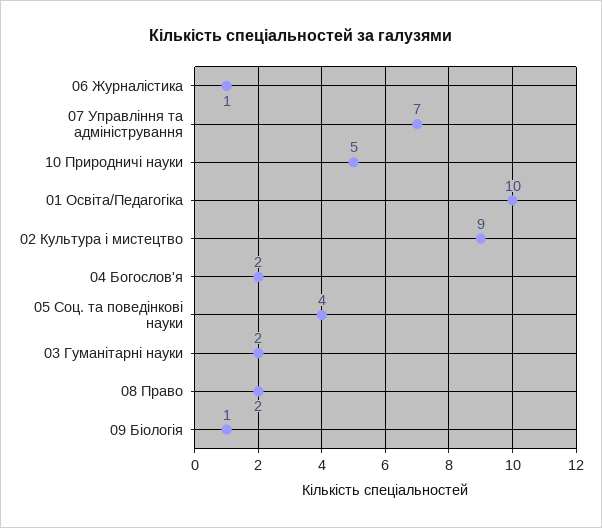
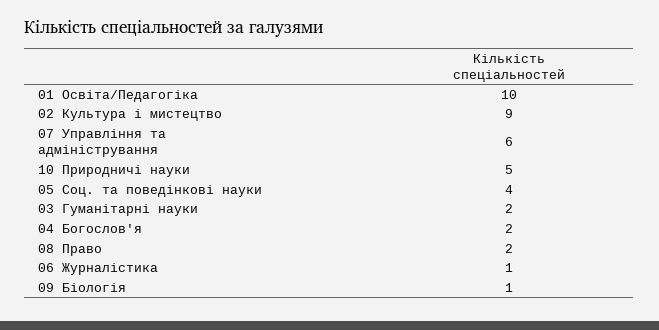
  {
    "06 Журналістика": 1,
-   "07 Управління та адміністрування": 7,
+   "07 Управління та адміністрування": 6,
    "10 Природничі науки": 5,
    "01 Освіта/Педагогіка": 10,
    "02 Культура і мистецтво": 9,
    "04 Богослов'я": 2,
    "05 Соц. та поведінкові науки": 4,
    "03 Гуманітарні науки": 2,
    "08 Право": 2,
    "09 Біологія": 1
  }

